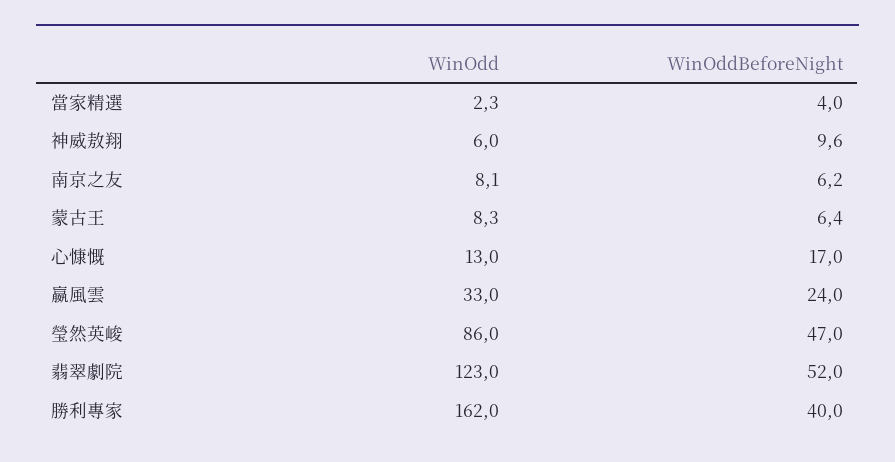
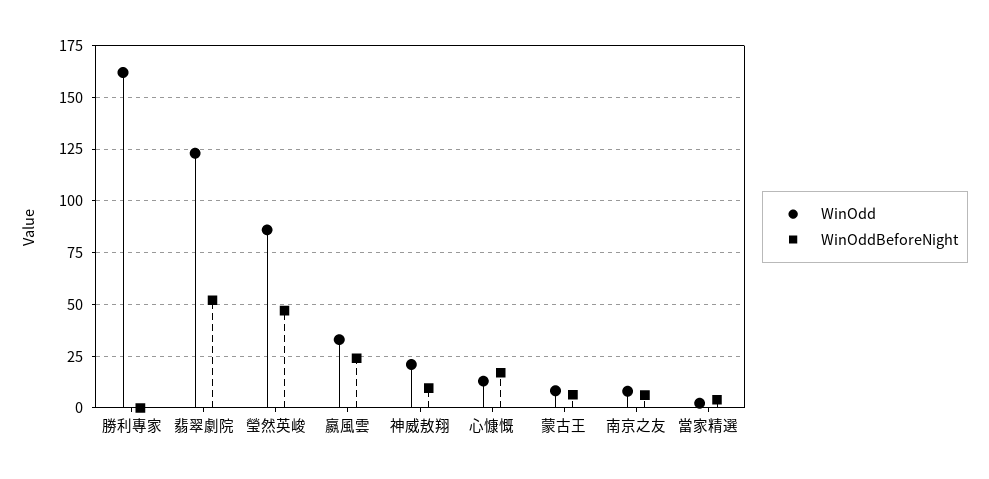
  {
    "WinOdd": {
      "當家精選": 2.3,
-     "神威敖翔": 6,
+     "神威敖翔": 20,
      "南京之友": 8.1,
      "蒙古王": 8.3,
      "心慷慨": 13,
      "嬴風雲": 33,
      "瑩然英峻": 86,
      "翡翠劇院": 123,
      "勝利專家": 162
    },
    "WinOddBeforeNight": {
      "當家精選": 4,
      "神威敖翔": 9.6,
      "南京之友": 6.2,
      "蒙古王": 6.4,
      "心慷慨": 17,
      "嬴風雲": 24,
      "瑩然英峻": 47,
      "翡翠劇院": 52,
-     "勝利專家": 40
+     "勝利專家": 0
    }
  }

